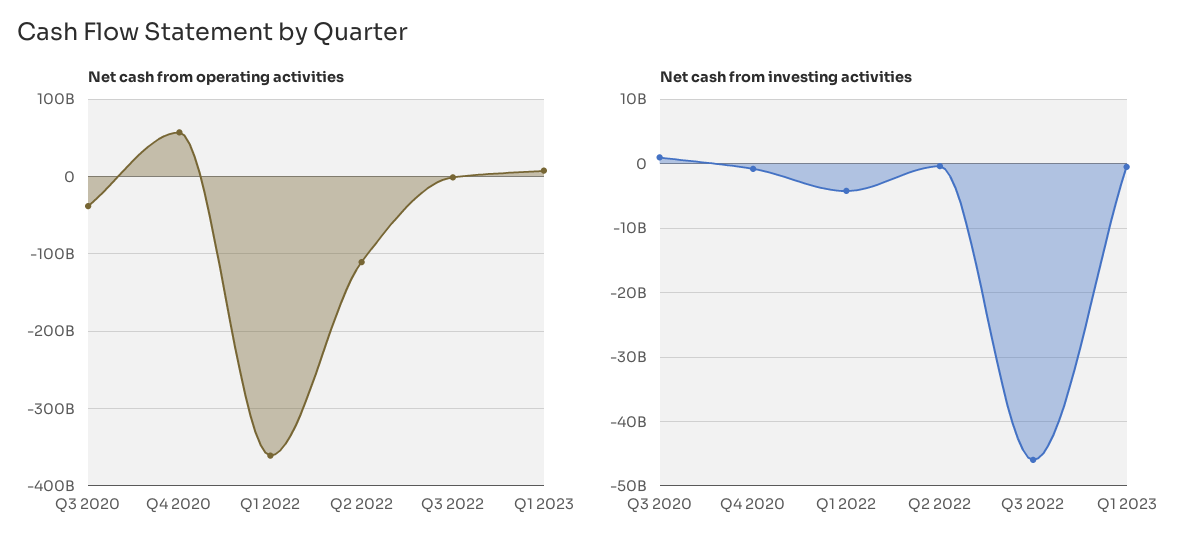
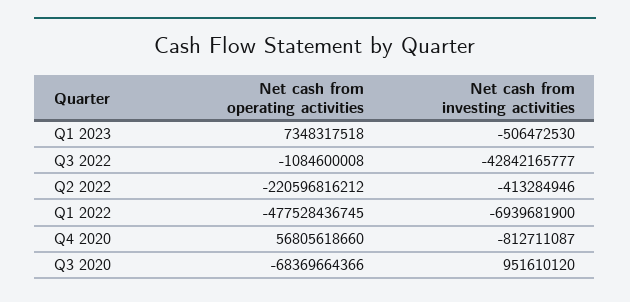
  {
    "Net cash from operating activities": {
-     "Q3 2020": -40000000000,
+     "Q3 2020": -68369664366,
      "Q4 2020": 56805618660,
-     "Q1 2022": -360000000000,
+     "Q1 2022": -477528436745,
-     "Q2 2022": -110000000000,
+     "Q2 2022": -220596816212,
      "Q3 2022": -1084600008,
      "Q1 2023": 7348317518
    },
    "Net cash from investing activities": {
      "Q3 2020": 951610120,
      "Q4 2020": -812711087,
-     "Q1 2022": -4000000000,
+     "Q1 2022": -6939681900,
      "Q2 2022": -413284946,
-     "Q3 2022": -46000000000,
+     "Q3 2022": -42842165777,
      "Q1 2023": -506472530
    }
  }

